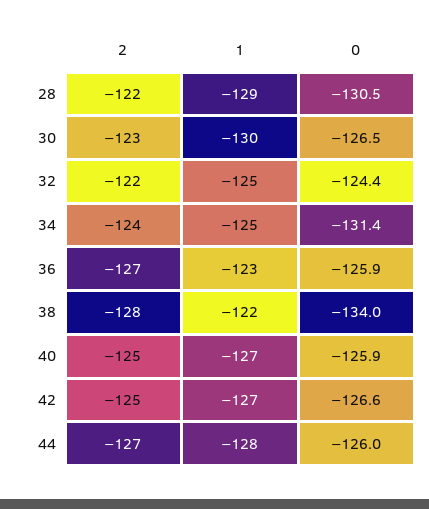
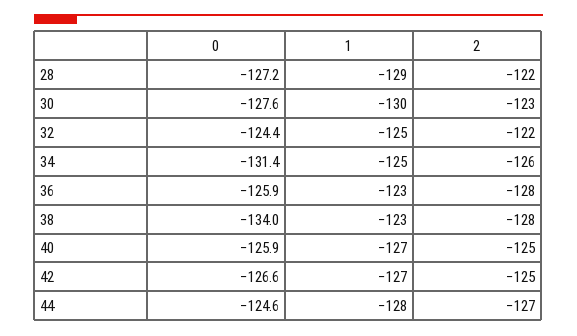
  {
    "2": {
      "28": -122,
      "30": -123,
      "32": -122,
-     "34": -124,
+     "34": -126,
-     "36": -127,
+     "36": -128,
      "38": -128,
      "40": -125,
      "42": -125,
      "44": -127
    },
    "1": {
      "28": -129,
      "30": -130,
      "32": -125,
      "34": -125,
      "36": -123,
-     "38": -122,
+     "38": -123,
      "40": -127,
      "42": -127,
      "44": -128
    },
    "0": {
-     "28": -130.5,
+     "28": -127.2,
-     "30": -126.5,
+     "30": -127.6,
      "32": -124.4,
      "34": -131.4,
      "36": -125.9,
      "38": -134,
      "40": -125.9,
      "42": -126.6,
-     "44": -126
+     "44": -124.6
    }
  }

